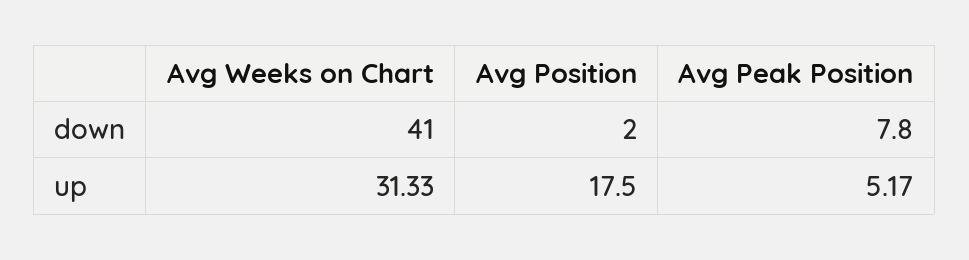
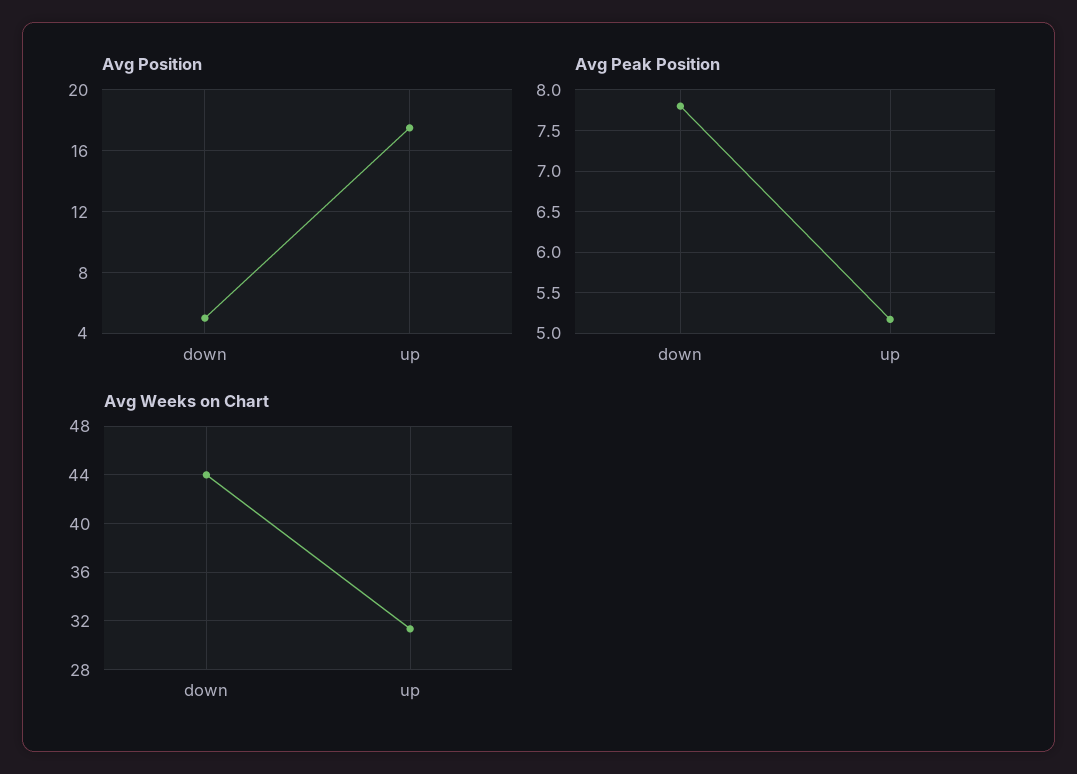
  {
    "Avg Weeks on Chart": {
-     "down": 41,
+     "down": 44,
      "up": 31.33
    },
    "Avg Position": {
-     "down": 2,
+     "down": 5,
      "up": 17.5
    },
    "Avg Peak Position": {
      "down": 7.8,
      "up": 5.17
    }
  }

